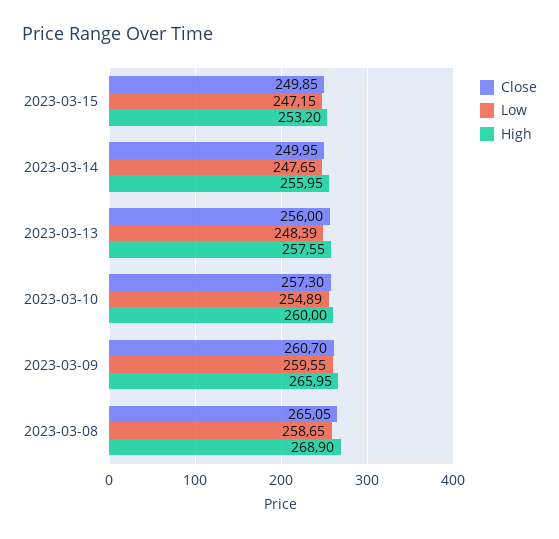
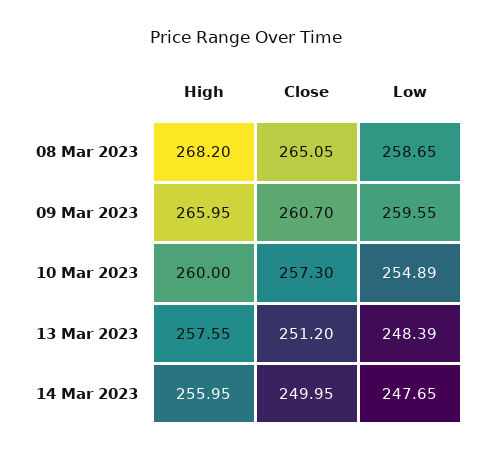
  {
    "Close": {
-     "2023-03-15": 249.85,
      "2023-03-14": 249.95,
-     "2023-03-13": 256,
+     "2023-03-13": 251.2,
      "2023-03-10": 257.3,
      "2023-03-09": 260.7,
      "2023-03-08": 265.05
    },
    "Low": {
-     "2023-03-15": 247.15,
      "2023-03-14": 247.65,
      "2023-03-13": 248.39,
      "2023-03-10": 254.89,
      "2023-03-09": 259.55,
      "2023-03-08": 258.65
    },
    "High": {
-     "2023-03-15": 253.2,
      "2023-03-14": 255.95,
      "2023-03-13": 257.55,
      "2023-03-10": 260,
      "2023-03-09": 265.95,
-     "2023-03-08": 268.9
+     "2023-03-08": 268.2
    }
  }

